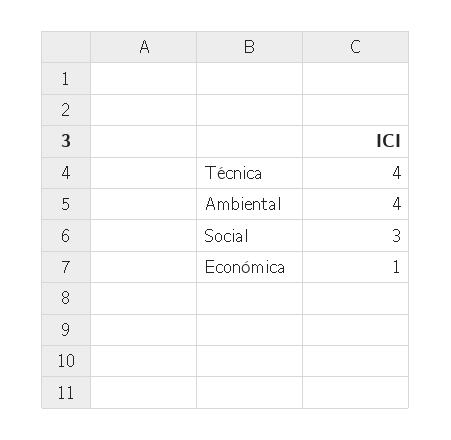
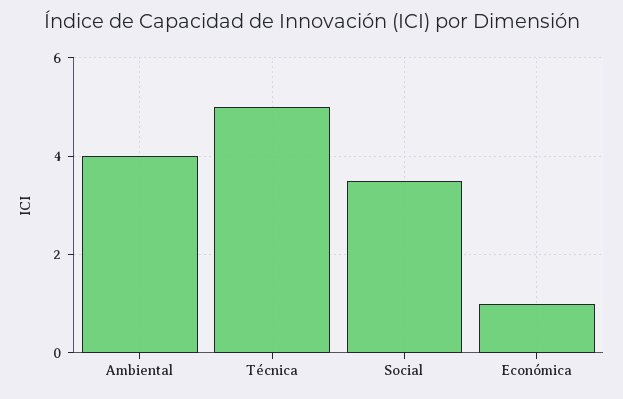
  {
-   "Técnica": 4,
+   "Técnica": 5,
    "Ambiental": 4,
-   "Social": 3,
+   "Social": 3.5,
    "Económica": 1
  }

